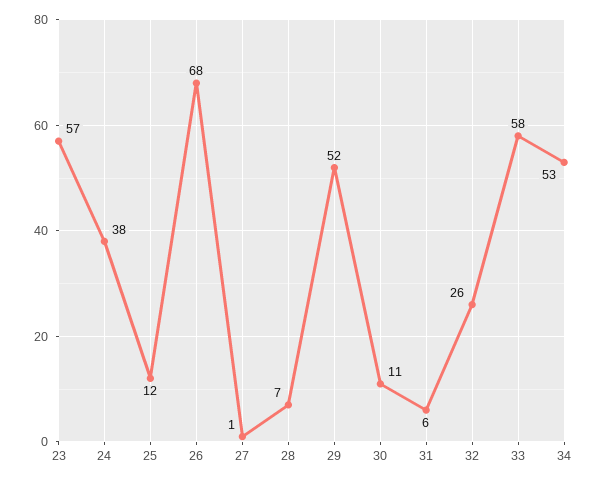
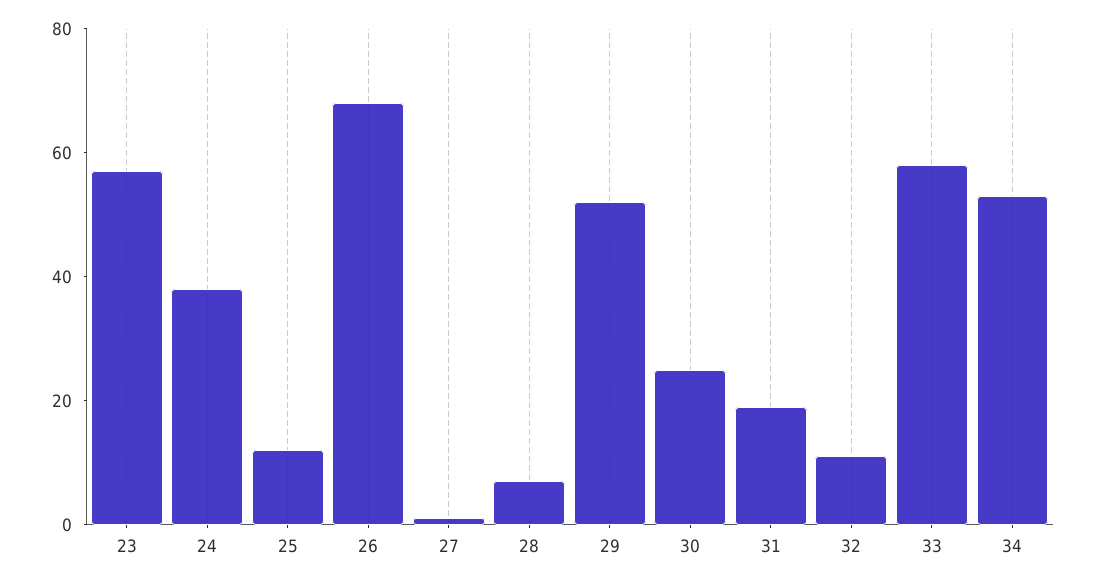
  {
    "23": 57,
    "24": 38,
    "25": 12,
    "26": 68,
    "27": 1,
    "28": 7,
    "29": 52,
-   "30": 11,
+   "30": 25,
-   "31": 6,
+   "31": 20,
-   "32": 26,
+   "32": 10,
    "33": 58,
    "34": 53
  }

